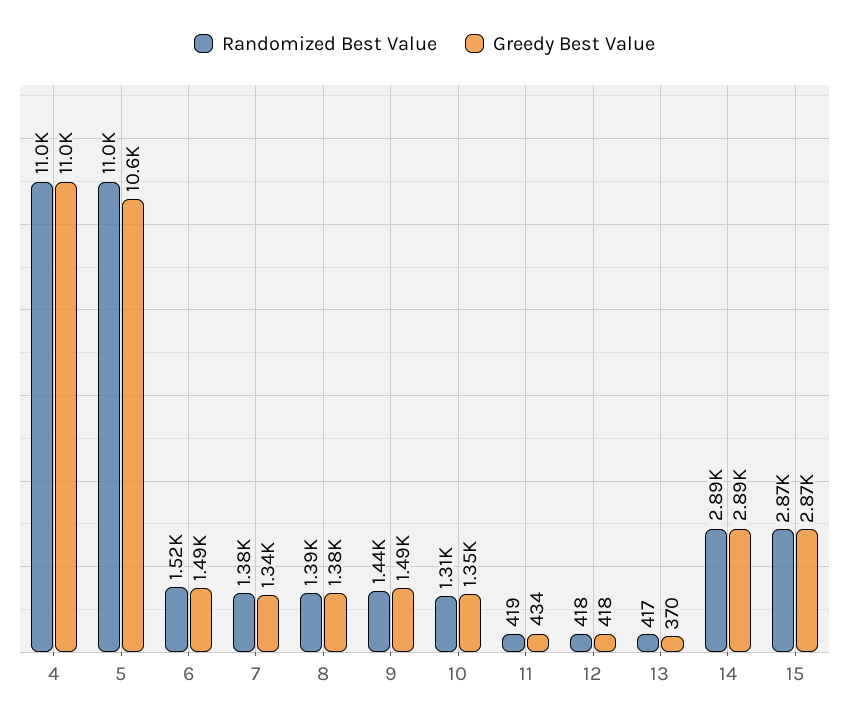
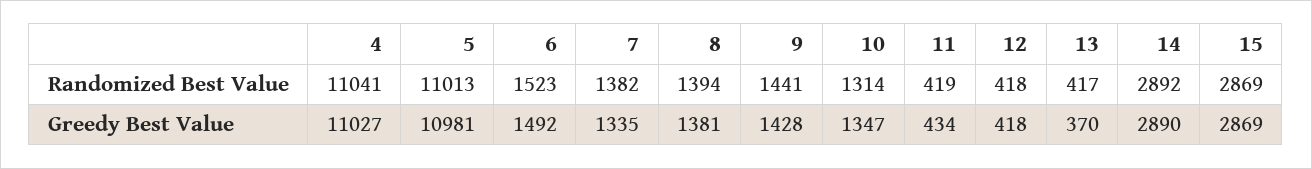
  {
    "Randomized Best Value": {
      "4": 11041,
      "5": 11013,
      "6": 1523,
      "7": 1382,
      "8": 1394,
      "9": 1441,
      "10": 1314,
      "11": 419,
      "12": 418,
      "13": 417,
      "14": 2892,
      "15": 2869
    },
    "Greedy Best Value": {
      "4": 11027,
-     "5": 10600,
+     "5": 10981,
      "6": 1492,
      "7": 1335,
      "8": 1381,
-     "9": 1490,
+     "9": 1428,
      "10": 1347,
      "11": 434,
      "12": 418,
      "13": 370,
      "14": 2890,
      "15": 2869
    }
  }

